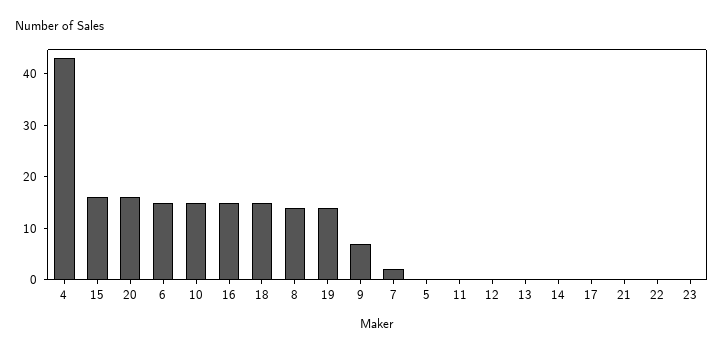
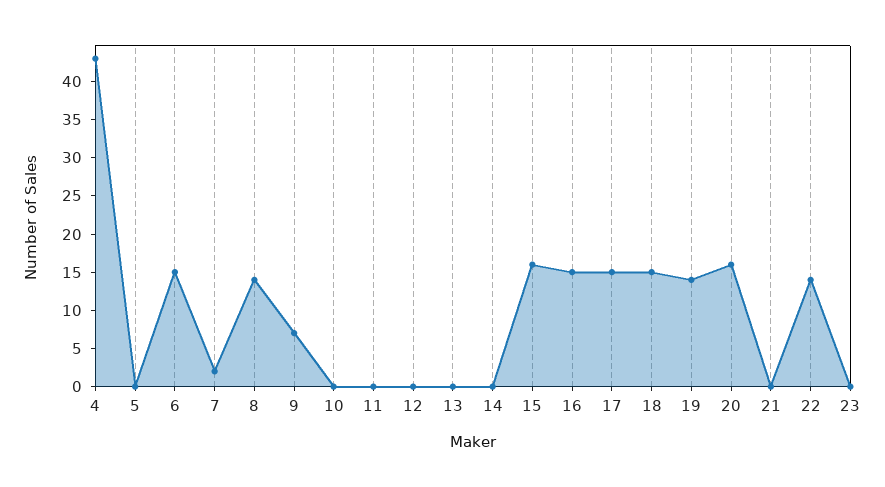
  {
    "4": 45,
    "15": 15,
    "20": 15,
    "6": 15,
-   "10": 15,
+   "10": 0,
    "16": 15,
    "18": 15,
    "8": 15,
    "19": 15,
    "9": 5,
    "7": 0,
    "5": 0,
    "11": 0,
    "12": 0,
    "13": 0,
    "14": 0,
-   "17": 0,
+   "17": 15,
    "21": 0,
-   "22": 0,
+   "22": 15,
    "23": 0
  }

